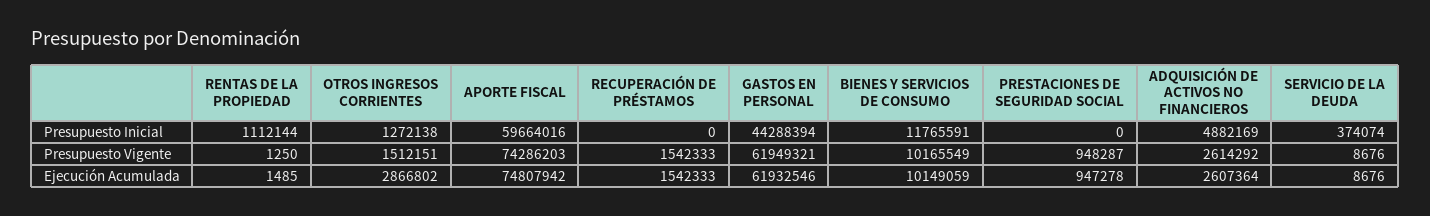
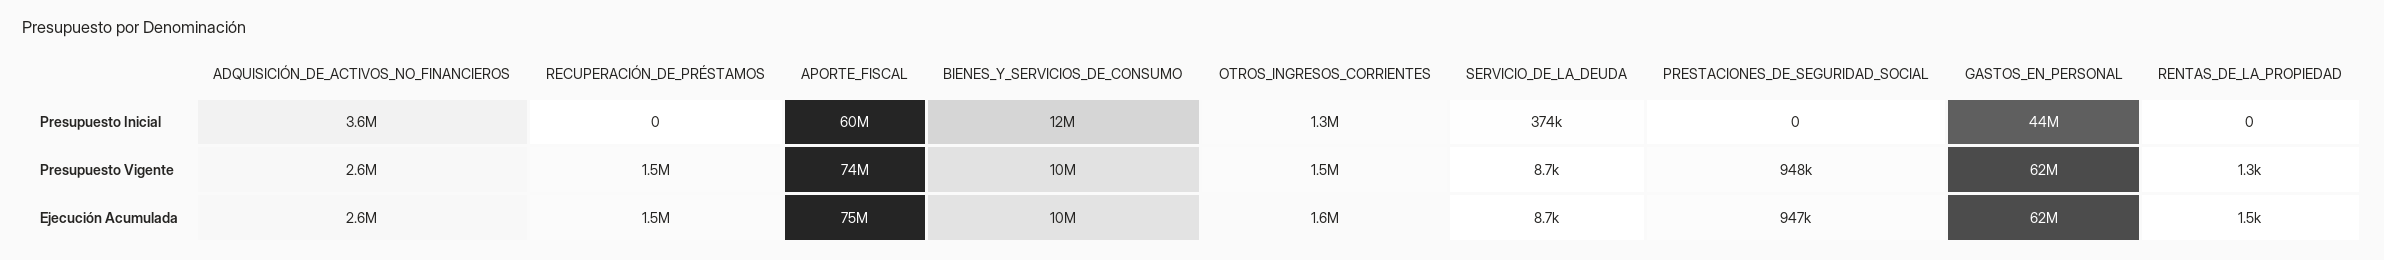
  {
    "RENTAS DE LA PROPIEDAD": {
-     "Presupuesto Inicial": 1112144,
+     "Presupuesto Inicial": 0,
      "Presupuesto Vigente": 1250,
      "Ejecución Acumulada": 1485
    },
    "OTROS INGRESOS CORRIENTES": {
      "Presupuesto Inicial": 1272138,
      "Presupuesto Vigente": 1512151,
-     "Ejecución Acumulada": 2866802
+     "Ejecución Acumulada": 1600000
    },
    "APORTE FISCAL": {
      "Presupuesto Inicial": 59664016,
      "Presupuesto Vigente": 74286203,
      "Ejecución Acumulada": 74807942
    },
    "RECUPERACIÓN DE PRÉSTAMOS": {
      "Presupuesto Inicial": 0,
      "Presupuesto Vigente": 1542333,
      "Ejecución Acumulada": 1542333
    },
    "GASTOS EN PERSONAL": {
      "Presupuesto Inicial": 44288394,
      "Presupuesto Vigente": 61949321,
      "Ejecución Acumulada": 61932546
    },
    "BIENES Y SERVICIOS DE CONSUMO": {
      "Presupuesto Inicial": 11765591,
      "Presupuesto Vigente": 10165549,
      "Ejecución Acumulada": 10149059
    },
    "PRESTACIONES DE SEGURIDAD SOCIAL": {
      "Presupuesto Inicial": 0,
      "Presupuesto Vigente": 948287,
      "Ejecución Acumulada": 947278
    },
    "ADQUISICIÓN DE ACTIVOS NO FINANCIEROS": {
-     "Presupuesto Inicial": 4882169,
+     "Presupuesto Inicial": 3600000,
      "Presupuesto Vigente": 2614292,
      "Ejecución Acumulada": 2607364
    },
    "SERVICIO DE LA DEUDA": {
      "Presupuesto Inicial": 374074,
      "Presupuesto Vigente": 8676,
      "Ejecución Acumulada": 8676
    }
  }

